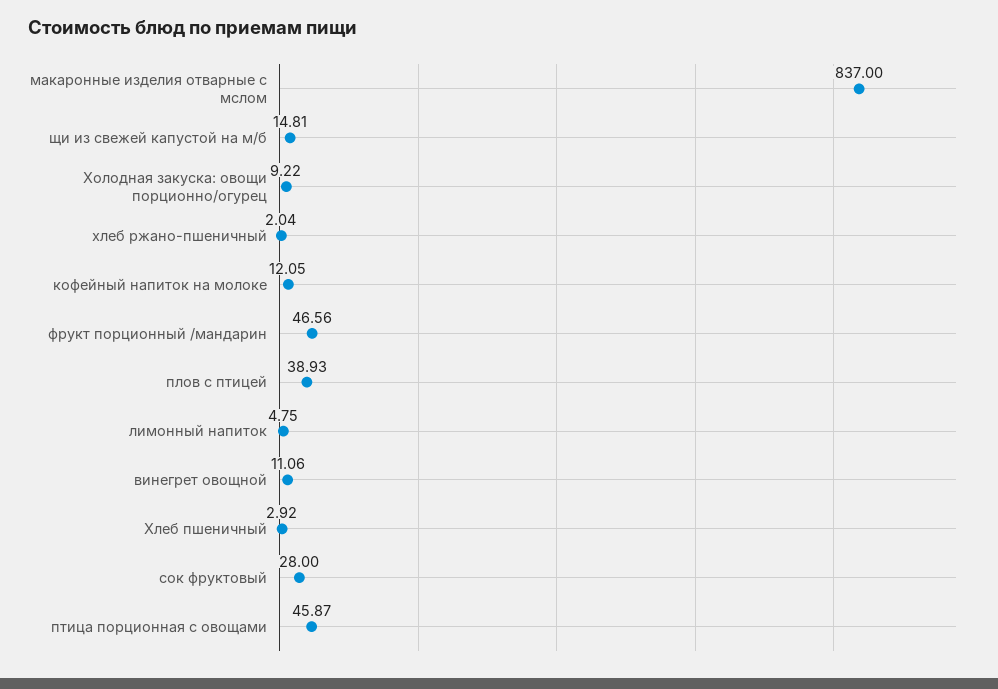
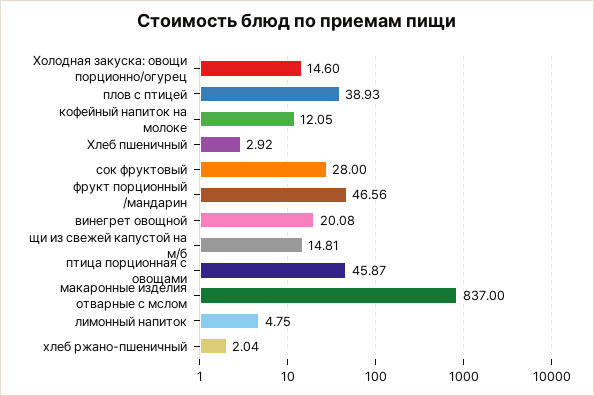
  {
    "макаронные изделия отварные с мслом": 837,
    "щи из свежей капустой на м/б": 14.81,
-   "Холодная закуска: овощи порционно/огурец": 9.22,
+   "Холодная закуска: овощи порционно/огурец": 14.6,
    "хлеб ржано-пшеничный": 2.04,
    "кофейный напиток на молоке": 12.05,
    "фрукт порционный /мандарин": 46.56,
    "плов с птицей": 38.93,
    "лимонный напиток": 4.75,
-   "винегрет овощной": 11.06,
+   "винегрет овощной": 20.08,
    "Хлеб пшеничный": 2.92,
    "сок фруктовый": 28,
    "птица порционная с овощами": 45.87
  }

